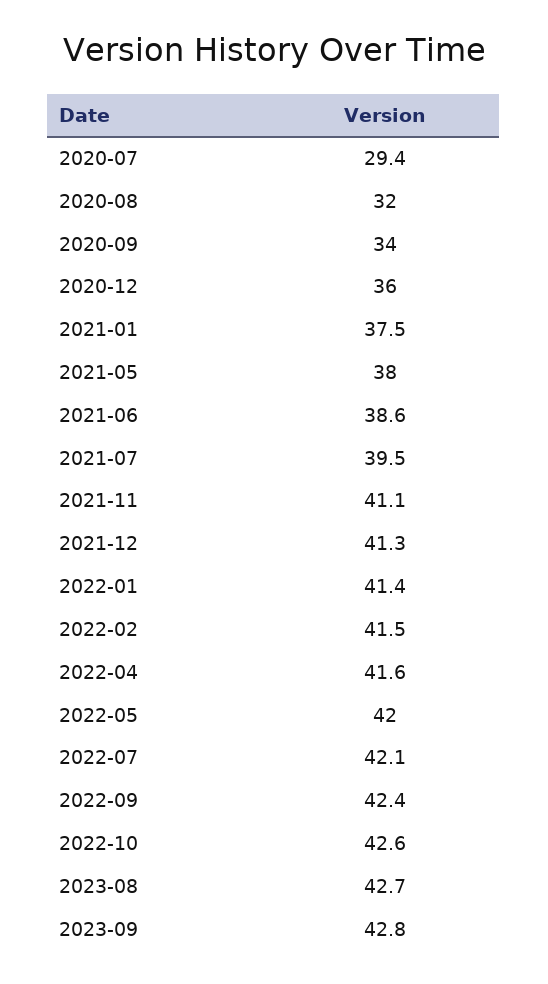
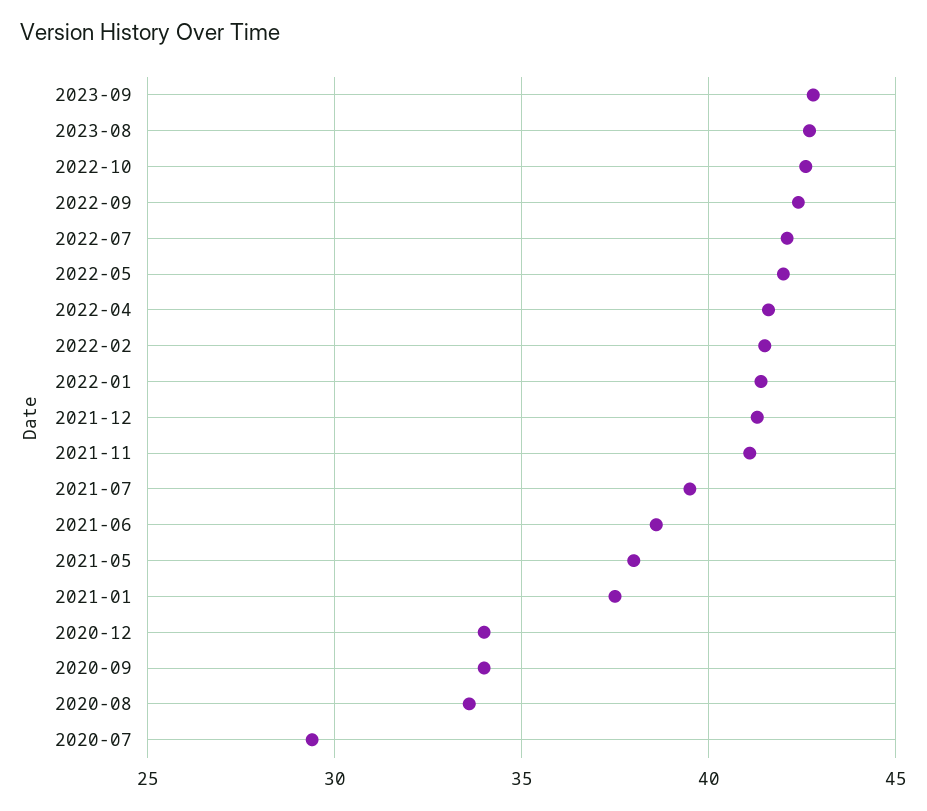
  {
    "2020-07": 29.4,
-   "2020-08": 32,
+   "2020-08": 33.5,
    "2020-09": 34,
-   "2020-12": 36,
+   "2020-12": 34,
    "2021-01": 37.5,
    "2021-05": 38,
    "2021-06": 38.6,
    "2021-07": 39.5,
    "2021-11": 41.1,
    "2021-12": 41.3,
    "2022-01": 41.4,
    "2022-02": 41.5,
    "2022-04": 41.6,
    "2022-05": 42,
    "2022-07": 42.1,
    "2022-09": 42.4,
    "2022-10": 42.6,
    "2023-08": 42.7,
    "2023-09": 42.8
  }

